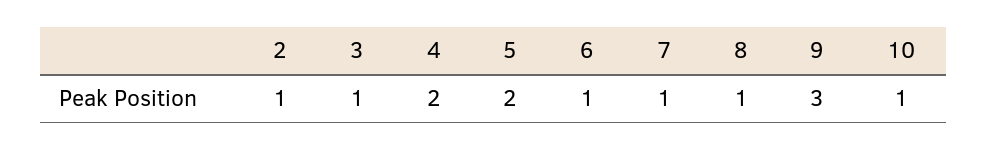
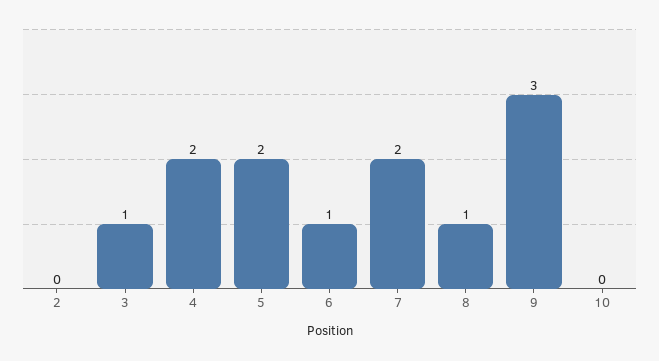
  {
-   "2": 1,
+   "2": 0,
    "3": 1,
    "4": 2,
    "5": 2,
    "6": 1,
-   "7": 1,
+   "7": 2,
    "8": 1,
    "9": 3,
-   "10": 1
+   "10": 0
  }

